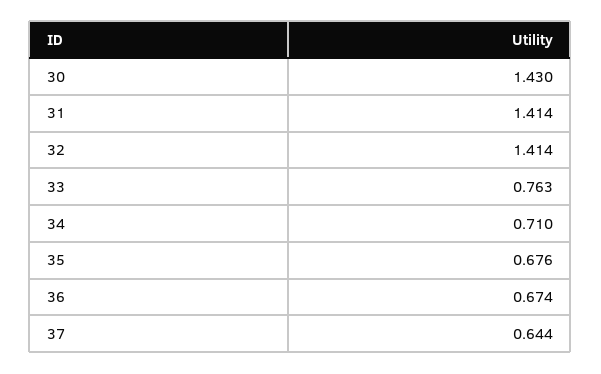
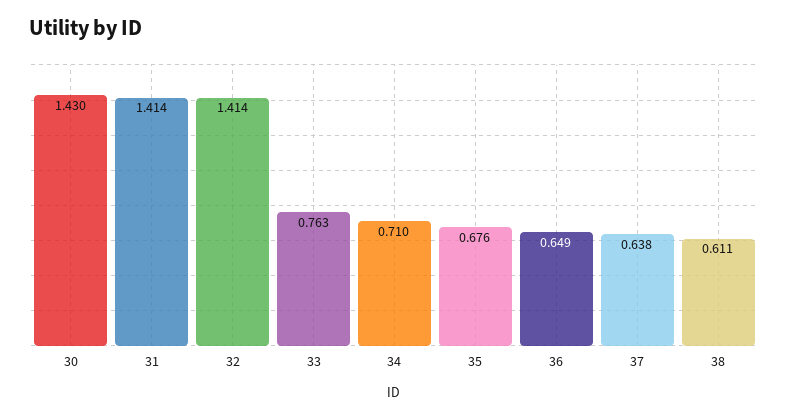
  {
    "30": 1.43,
    "31": 1.414,
    "32": 1.414,
    "33": 0.763,
    "34": 0.71,
    "35": 0.676,
-   "36": 0.674,
+   "36": 0.649,
-   "37": 0.644
+   "37": 0.638,
+   "38": 0.611
  }

